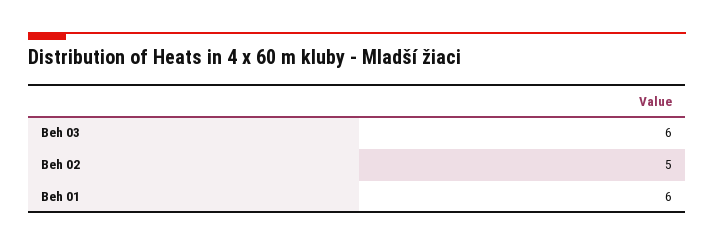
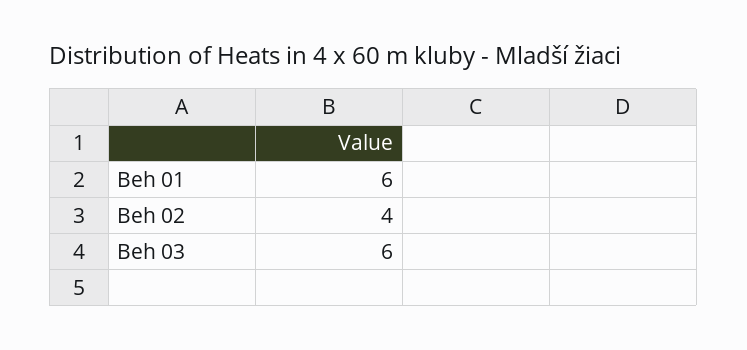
  {
    "Beh 03": 6,
-   "Beh 02": 5,
+   "Beh 02": 4,
    "Beh 01": 6
  }

